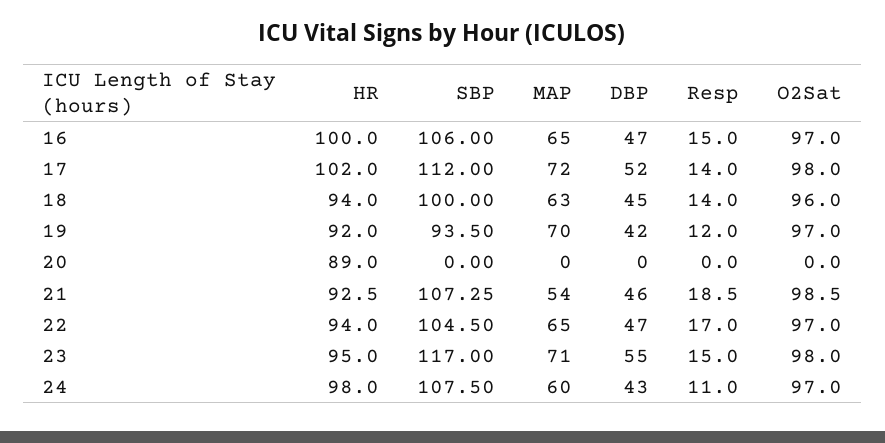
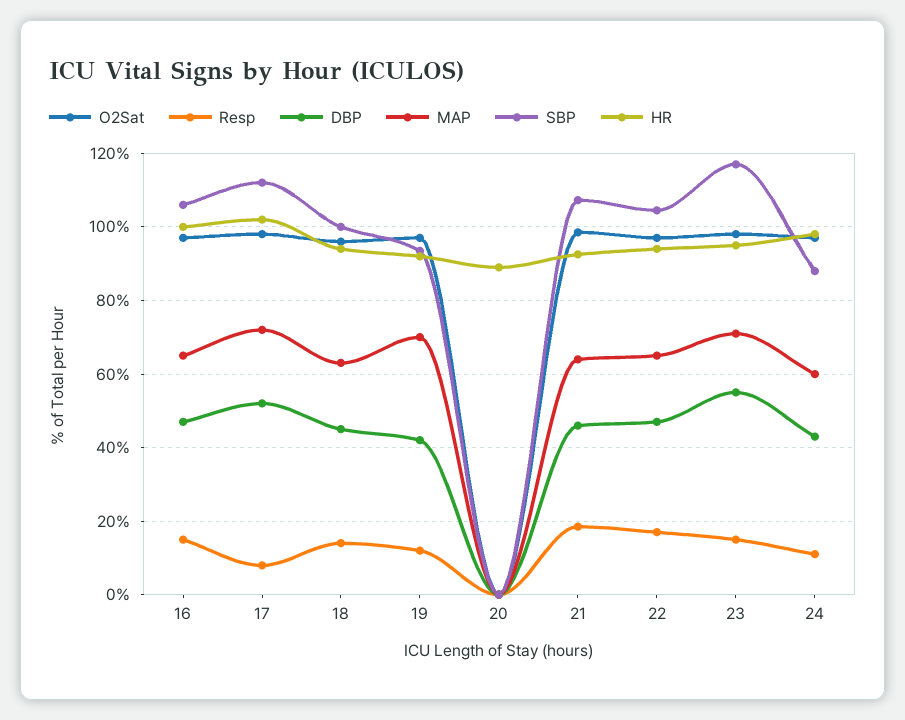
  {
    "HR": {
      "16": 100,
      "17": 102,
      "18": 94,
      "19": 92,
      "20": 89,
      "21": 92.5,
      "22": 94,
      "23": 95,
      "24": 98
    },
    "SBP": {
      "16": 106,
      "17": 112,
      "18": 100,
      "19": 93.5,
      "20": 0,
      "21": 107.25,
      "22": 104.5,
      "23": 117,
-     "24": 107.5
+     "24": 88
    },
    "MAP": {
      "16": 65,
      "17": 72,
      "18": 63,
      "19": 70,
      "20": 0,
-     "21": 54,
+     "21": 64,
      "22": 65,
      "23": 71,
      "24": 60
    },
    "DBP": {
      "16": 47,
      "17": 52,
      "18": 45,
      "19": 42,
      "20": 0,
      "21": 46,
      "22": 47,
      "23": 55,
      "24": 43
    },
    "Resp": {
      "16": 15,
-     "17": 14,
+     "17": 8,
      "18": 14,
      "19": 12,
      "20": 0,
      "21": 18.5,
      "22": 17,
      "23": 15,
      "24": 11
    },
    "O2Sat": {
      "16": 97,
      "17": 98,
      "18": 96,
      "19": 97,
      "20": 0,
      "21": 98.5,
      "22": 97,
      "23": 98,
      "24": 97
    }
  }

